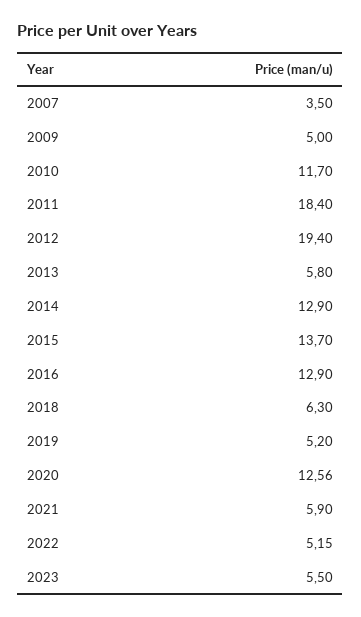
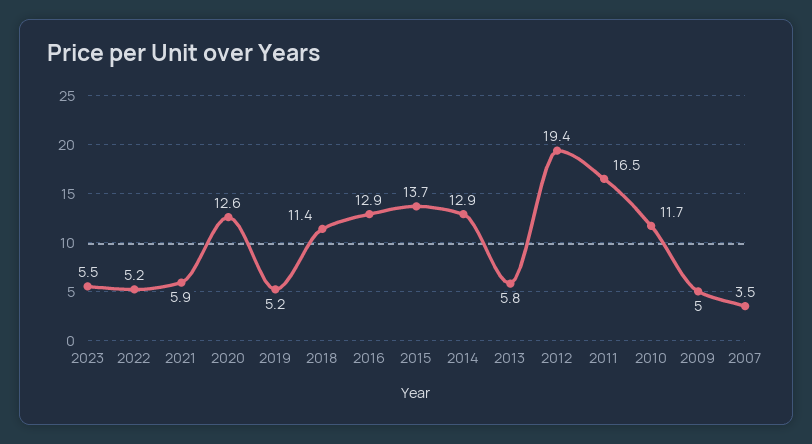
  {
    "2007": 3.5,
    "2009": 5,
    "2010": 11.7,
-   "2011": 18.4,
+   "2011": 16.5,
    "2012": 19.4,
    "2013": 5.8,
    "2014": 12.9,
    "2015": 13.7,
    "2016": 12.9,
-   "2018": 6.3,
+   "2018": 11.4,
    "2019": 5.2,
    "2020": 12.56,
    "2021": 5.9,
    "2022": 5.15,
    "2023": 5.5
  }

